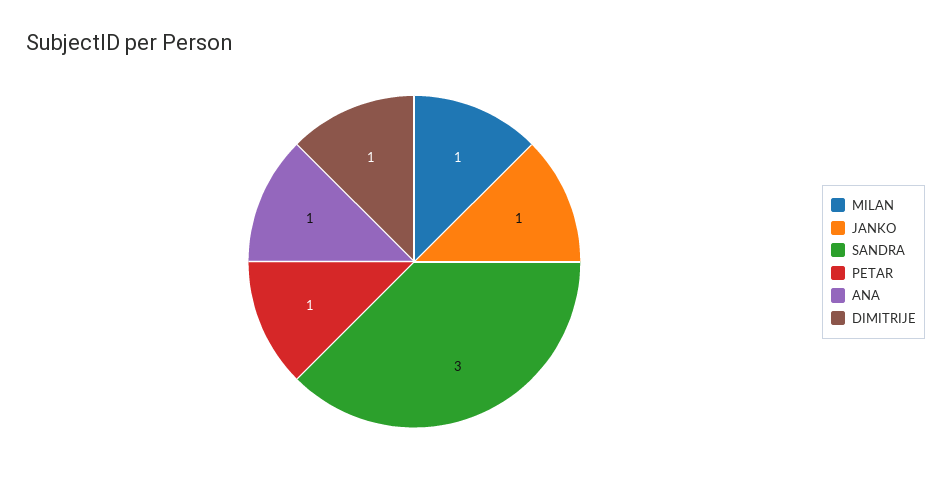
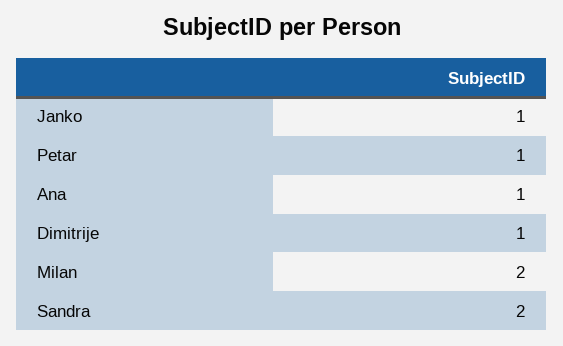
  {
-   "MILAN": 1,
+   "MILAN": 2,
    "JANKO": 1,
-   "SANDRA": 3,
+   "SANDRA": 2,
    "PETAR": 1,
    "ANA": 1,
    "DIMITRIJE": 1
  }

